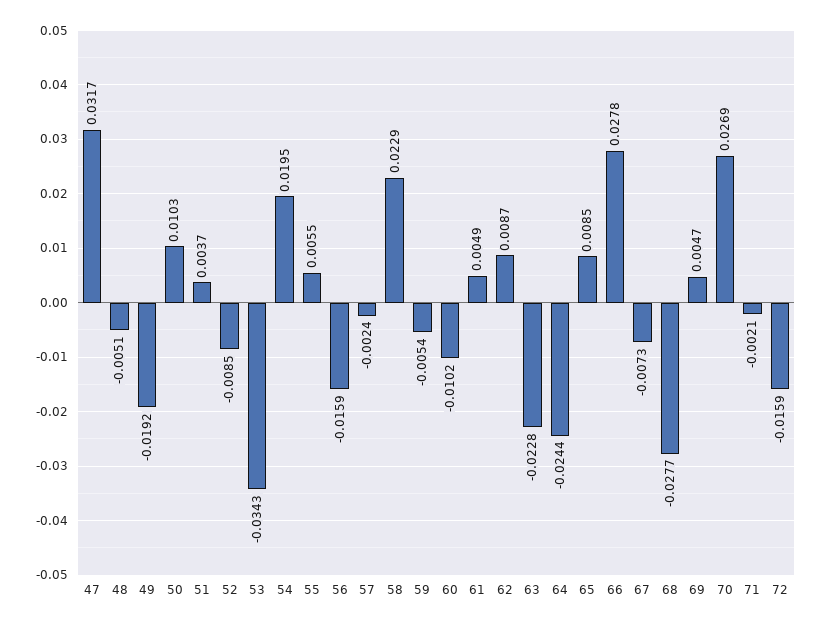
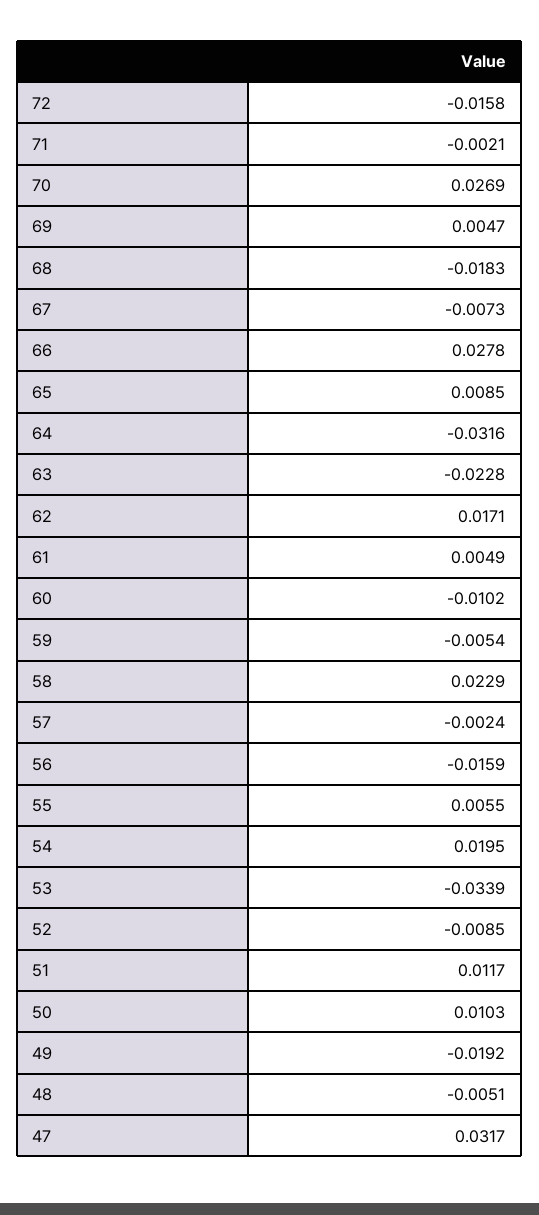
  {
    "47": 0.0317,
    "48": -0.0051,
    "49": -0.0192,
    "50": 0.0103,
-   "51": 0.0037,
+   "51": 0.0117,
    "52": -0.0085,
-   "53": -0.0343,
+   "53": -0.0339,
    "54": 0.0195,
    "55": 0.0055,
    "56": -0.0159,
    "57": -0.0024,
    "58": 0.0229,
    "59": -0.0054,
    "60": -0.0102,
    "61": 0.0049,
-   "62": 0.0087,
+   "62": 0.0171,
    "63": -0.0228,
-   "64": -0.0244,
+   "64": -0.0316,
    "65": 0.0085,
    "66": 0.0278,
    "67": -0.0073,
-   "68": -0.0277,
+   "68": -0.0183,
    "69": 0.0047,
    "70": 0.0269,
    "71": -0.0021,
-   "72": -0.0159
+   "72": -0.0158
  }

